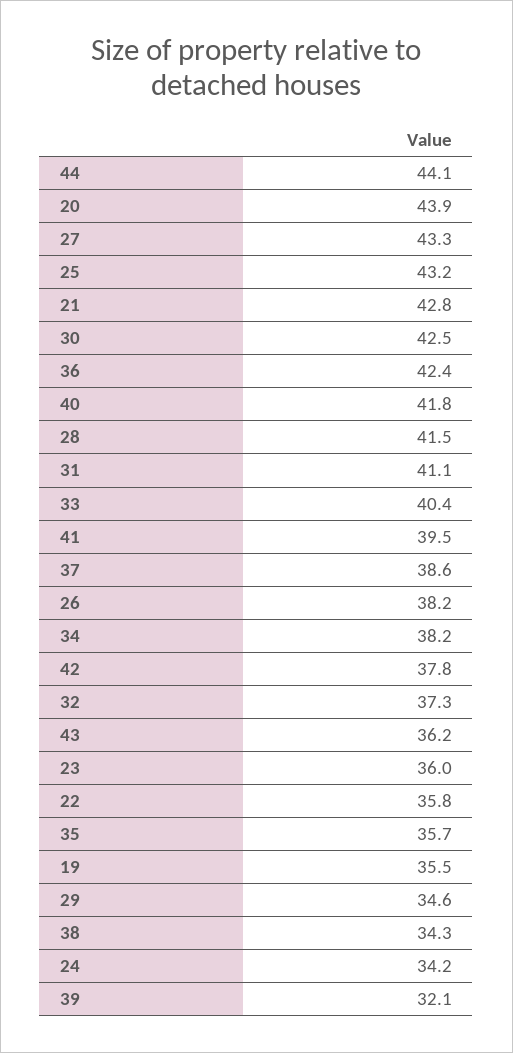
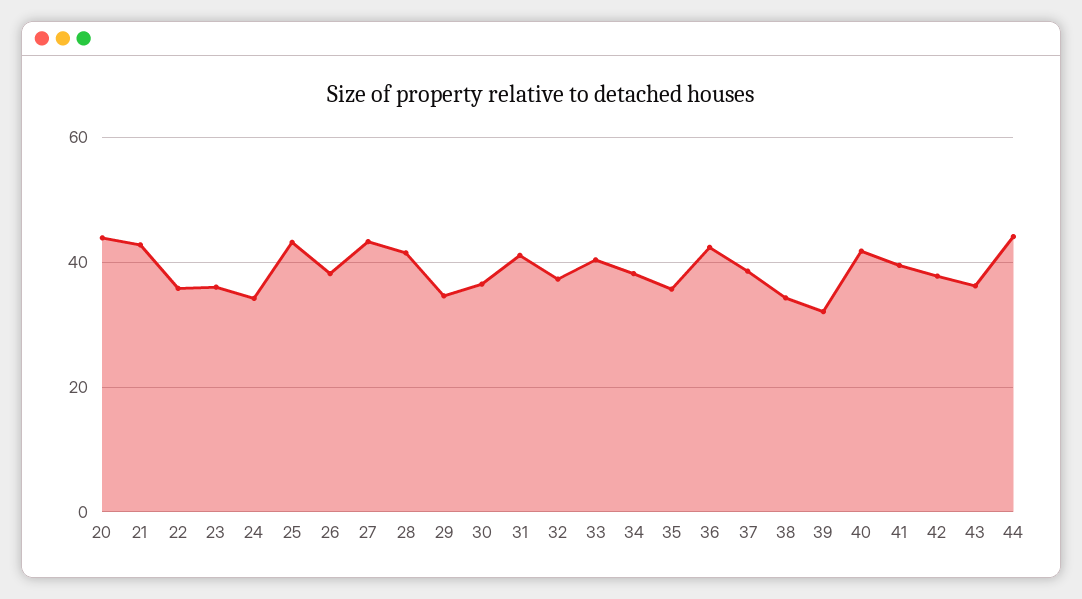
  {
    "44": 44.1,
    "20": 43.9,
    "27": 43.3,
    "25": 43.2,
    "21": 42.8,
-   "30": 42.5,
+   "30": 36,
    "36": 42.4,
    "40": 41.8,
    "28": 41.5,
    "31": 41.1,
    "33": 40.4,
    "41": 39.5,
    "37": 38.6,
    "26": 38.2,
    "34": 38.2,
    "42": 37.8,
    "32": 37.3,
    "43": 36.2,
    "23": 36,
    "22": 35.8,
    "35": 35.7,
-   "19": 35.5,
    "29": 34.6,
    "38": 34.3,
    "24": 34.2,
    "39": 32.1
  }

